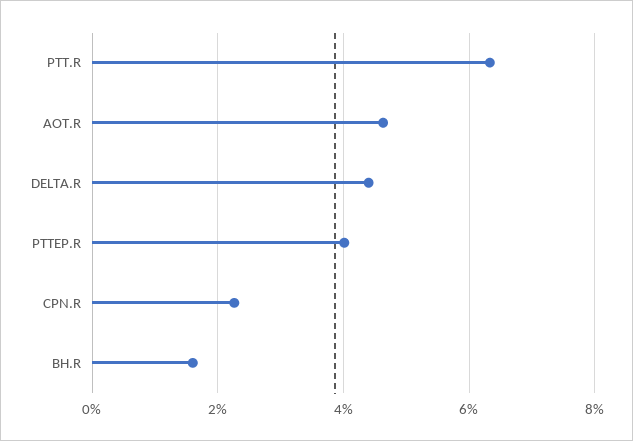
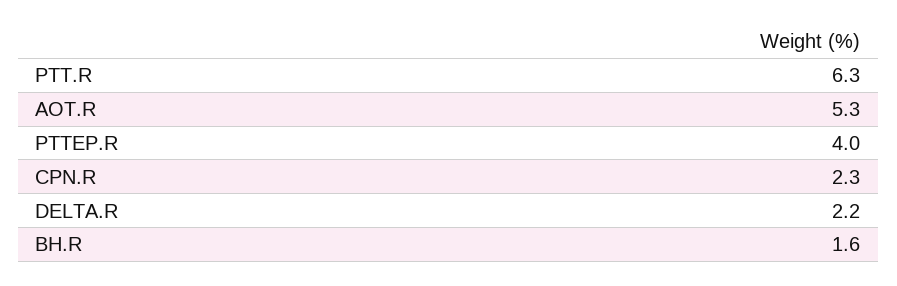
  {
    "PTT.R": 6.3,
-   "AOT.R": 4.6,
+   "AOT.R": 5.3,
-   "DELTA.R": 4.4,
+   "DELTA.R": 2.2,
    "PTTEP.R": 4,
    "CPN.R": 2.3,
    "BH.R": 1.6
  }

